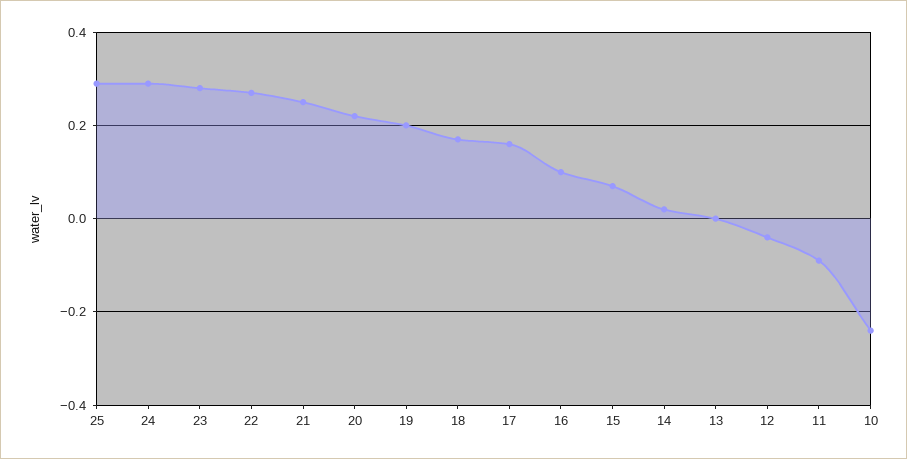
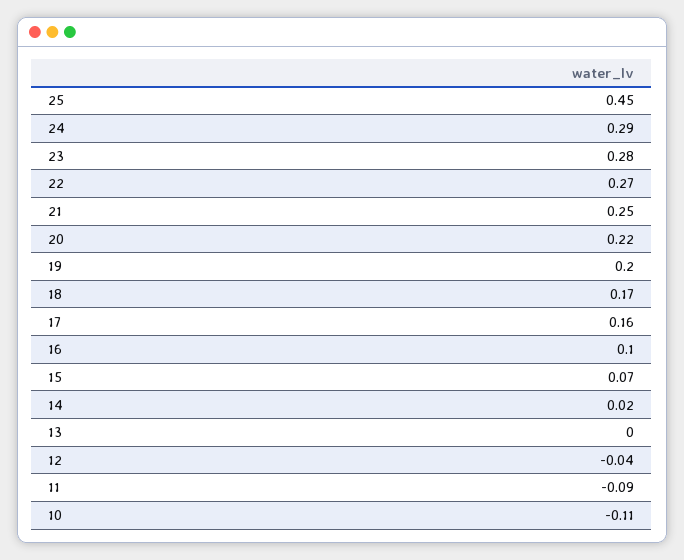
  {
-   "25": 0.3,
+   "25": 0.45,
    "24": 0.29,
    "23": 0.28,
    "22": 0.27,
    "21": 0.25,
    "20": 0.22,
    "19": 0.2,
    "18": 0.17,
    "17": 0.16,
    "16": 0.1,
    "15": 0.07,
    "14": 0.02,
    "13": 0,
    "12": -0.04,
    "11": -0.09,
-   "10": -0.25
+   "10": -0.11
  }

